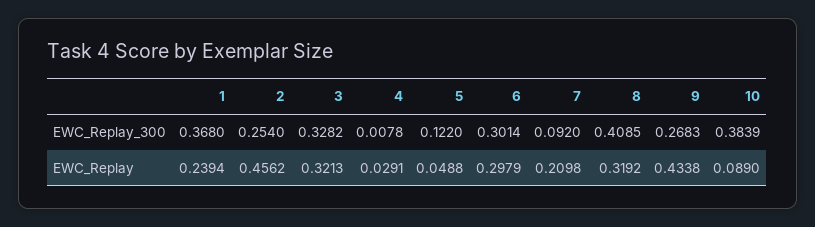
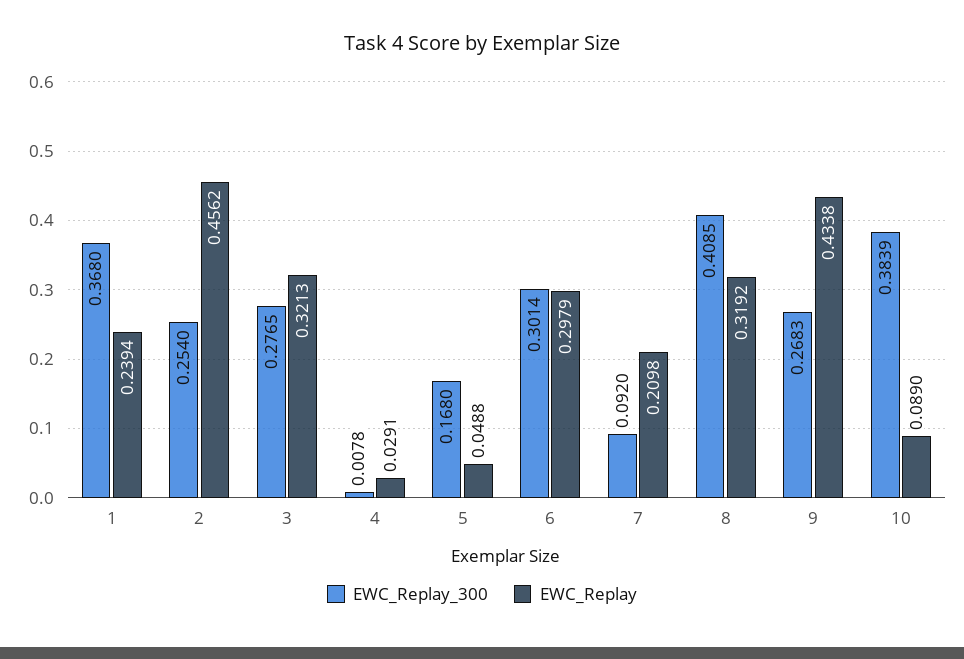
  {
    "EWC_Replay_300": {
      "1": 0.368,
      "2": 0.254,
-     "3": 0.3282,
+     "3": 0.2765,
      "4": 0.0078,
-     "5": 0.122,
+     "5": 0.168,
      "6": 0.3014,
      "7": 0.092,
      "8": 0.4085,
      "9": 0.2683,
      "10": 0.3839
    },
    "EWC_Replay": {
      "1": 0.2394,
      "2": 0.4562,
      "3": 0.3213,
      "4": 0.0291,
      "5": 0.0488,
      "6": 0.2979,
      "7": 0.2098,
      "8": 0.3192,
      "9": 0.4338,
      "10": 0.089
    }
  }

